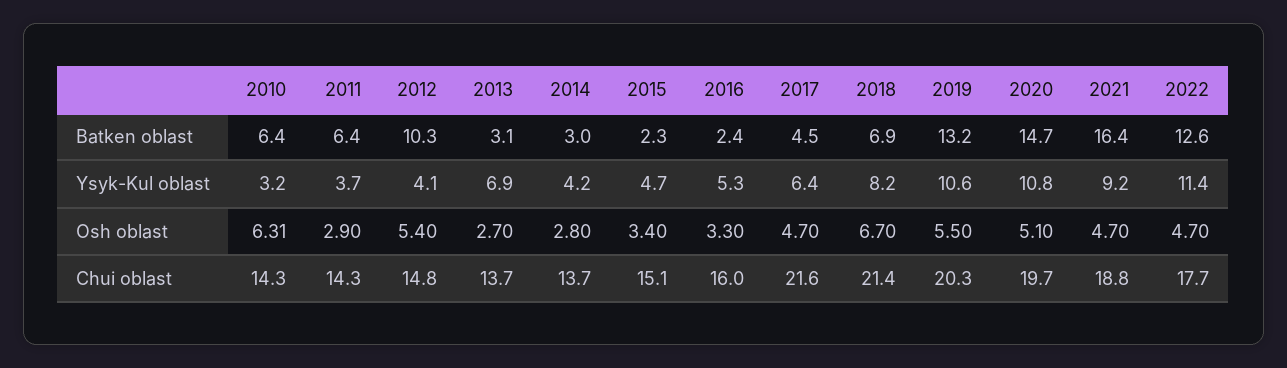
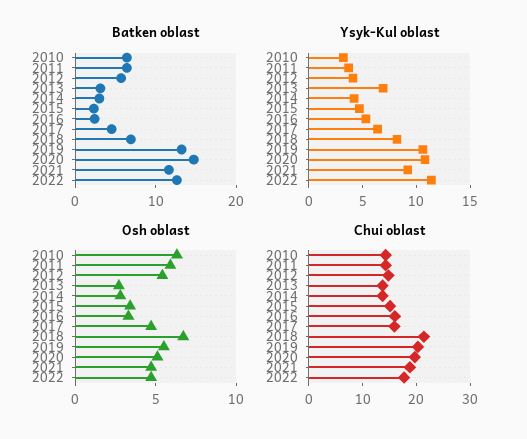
  {
    "Batken oblast": {
      "2010": 6.4,
      "2011": 6.4,
-     "2012": 10.3,
+     "2012": 6,
      "2013": 3.1,
      "2014": 3,
      "2015": 2.3,
      "2016": 2.4,
      "2017": 4.5,
      "2018": 6.9,
      "2019": 13.2,
      "2020": 14.7,
-     "2021": 16.4,
+     "2021": 12,
      "2022": 12.6
    },
    "Ysyk-Kul oblast": {
      "2010": 3.2,
      "2011": 3.7,
      "2012": 4.1,
      "2013": 6.9,
      "2014": 4.2,
      "2015": 4.7,
      "2016": 5.3,
      "2017": 6.4,
      "2018": 8.2,
      "2019": 10.6,
      "2020": 10.8,
      "2021": 9.2,
      "2022": 11.4
    },
    "Osh oblast": {
      "2010": 6.31,
-     "2011": 2.9,
+     "2011": 6,
      "2012": 5.4,
      "2013": 2.7,
      "2014": 2.8,
      "2015": 3.4,
      "2016": 3.3,
      "2017": 4.7,
      "2018": 6.7,
      "2019": 5.5,
      "2020": 5.1,
      "2021": 4.7,
      "2022": 4.7
    },
    "Chui oblast": {
      "2010": 14.3,
      "2011": 14.3,
      "2012": 14.8,
      "2013": 13.7,
      "2014": 13.7,
      "2015": 15.1,
      "2016": 16,
-     "2017": 21.6,
+     "2017": 16,
      "2018": 21.4,
      "2019": 20.3,
      "2020": 19.7,
      "2021": 18.8,
      "2022": 17.7
    }
  }

